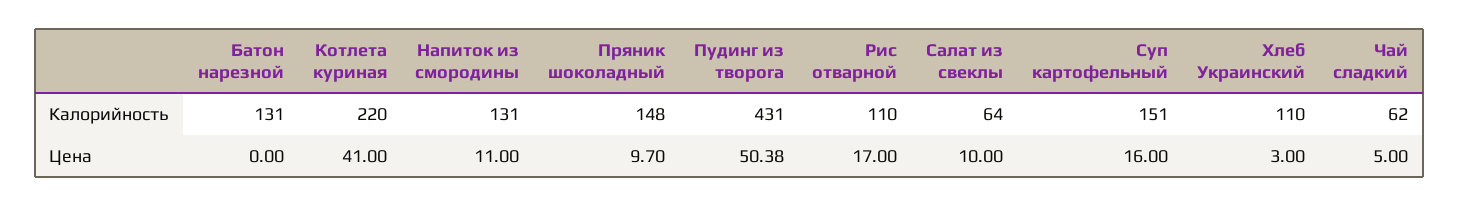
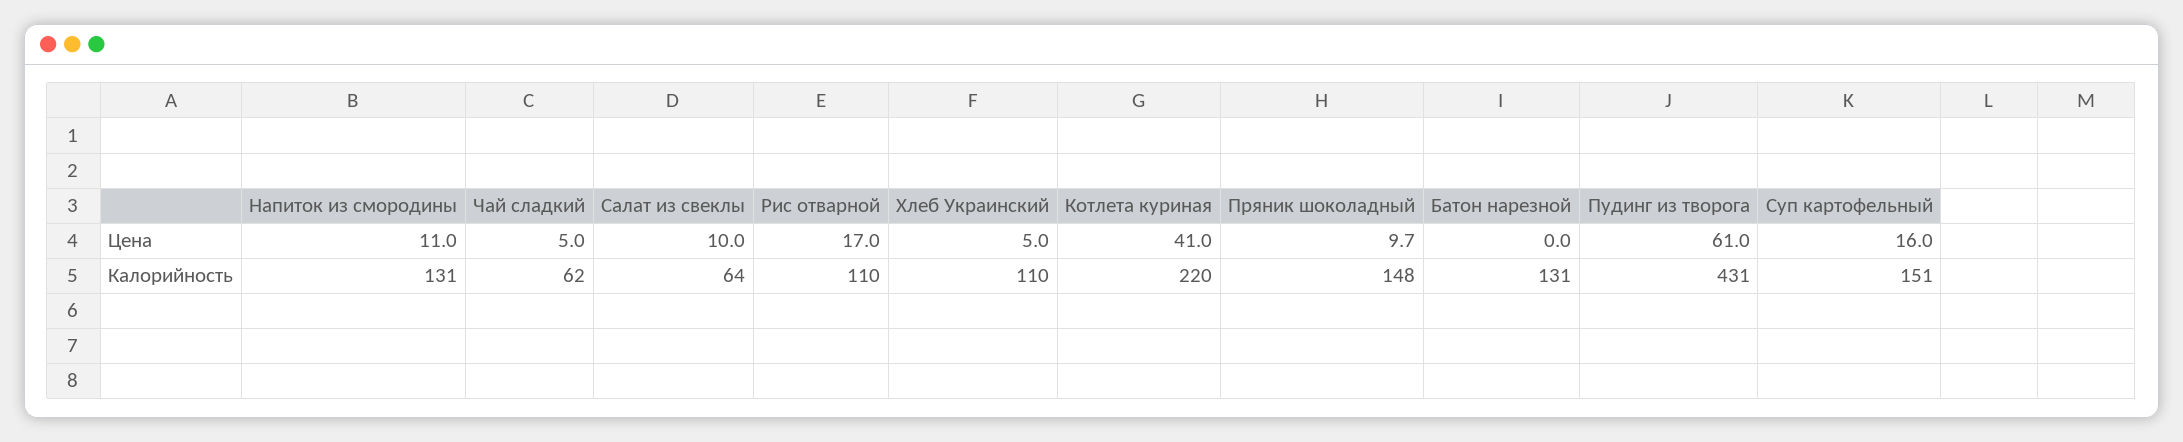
  {
    "Батон нарезной": {
      "Калорийность": 131,
      "Цена": 0
    },
    "Котлета куриная": {
      "Калорийность": 220,
      "Цена": 41
    },
    "Напиток из смородины": {
      "Калорийность": 131,
      "Цена": 11
    },
    "Пряник шоколадный": {
      "Калорийность": 148,
      "Цена": 9.7
    },
    "Пудинг из творога": {
      "Калорийность": 431,
-     "Цена": 50.38
+     "Цена": 61
    },
    "Рис отварной": {
      "Калорийность": 110,
      "Цена": 17
    },
    "Салат из свеклы": {
      "Калорийность": 64,
      "Цена": 10
    },
    "Суп картофельный": {
      "Калорийность": 151,
      "Цена": 16
    },
    "Хлеб Украинский": {
      "Калорийность": 110,
-     "Цена": 3
+     "Цена": 5
    },
    "Чай сладкий": {
      "Калорийность": 62,
      "Цена": 5
    }
  }

